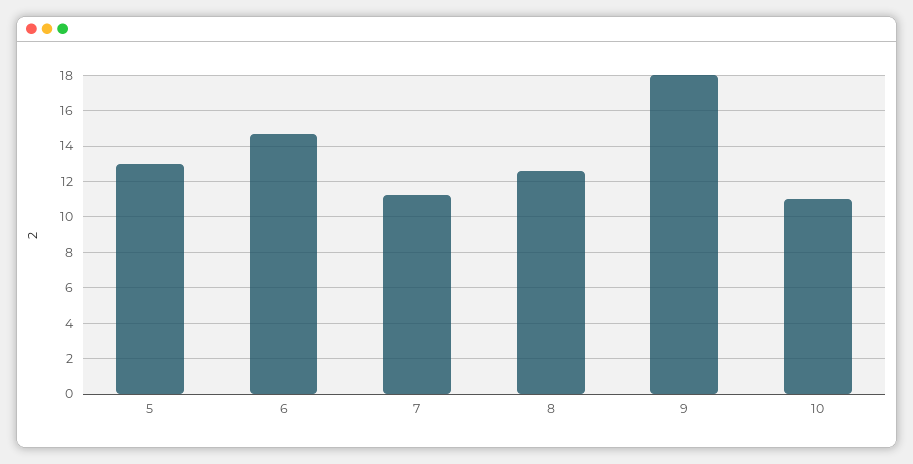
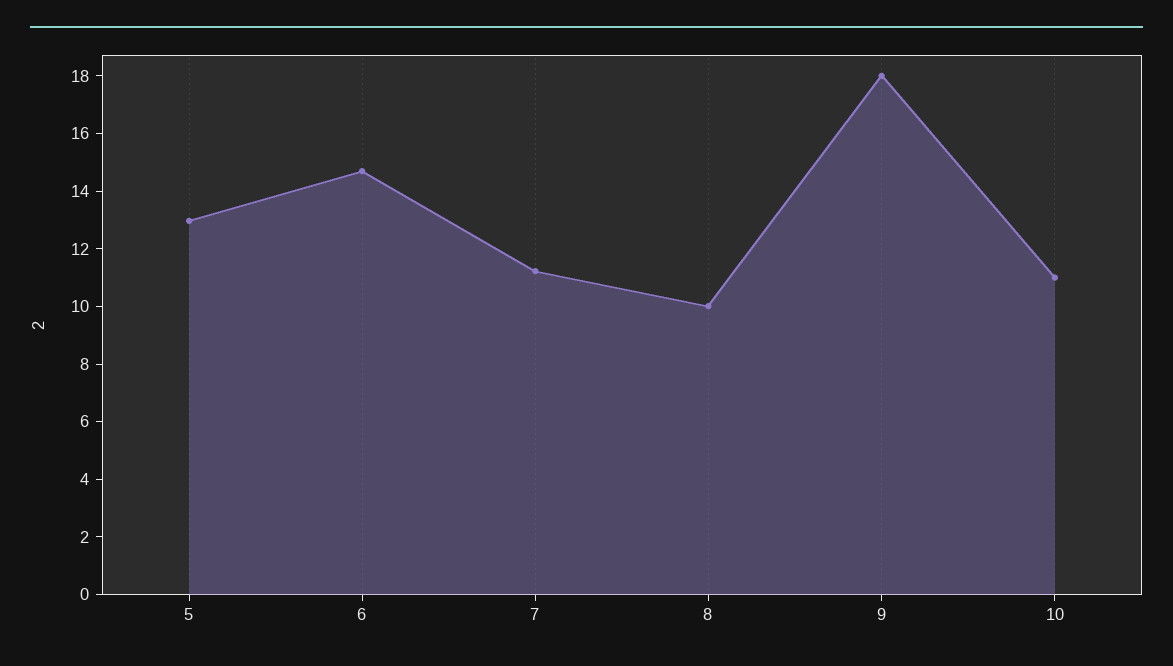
  {
    "5": 13,
    "6": 14.5,
    "7": 11,
-   "8": 12.5,
+   "8": 10,
    "9": 18,
    "10": 11
  }

